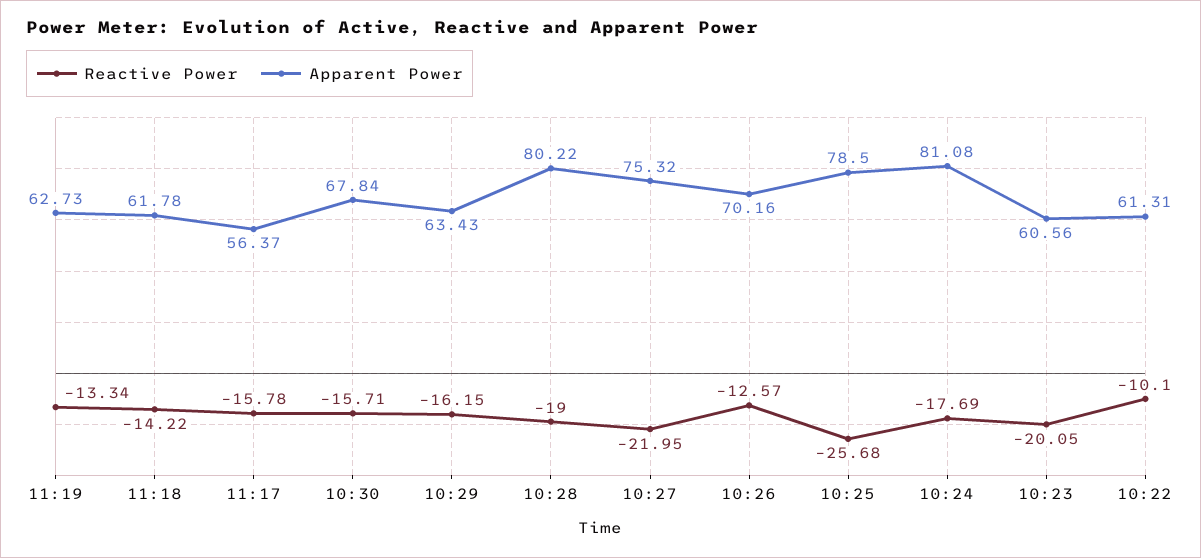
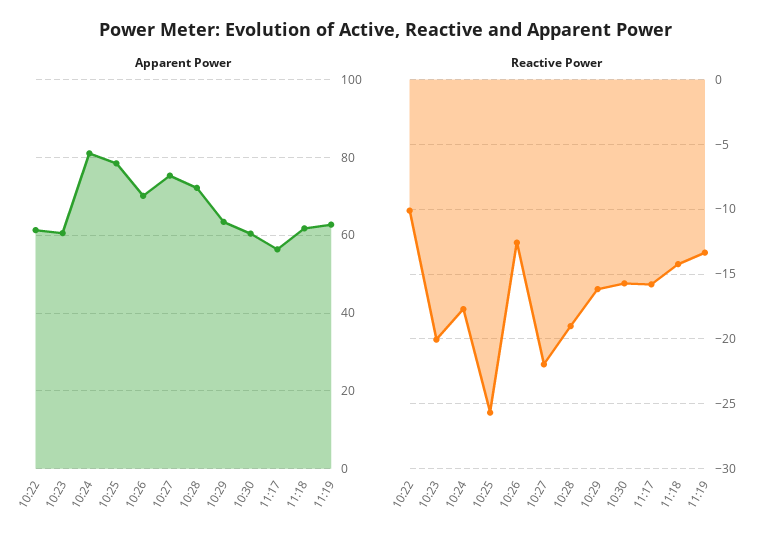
  {
    "Reactive Power": {
      "11:19": -13.34,
      "11:18": -14.22,
      "11:17": -15.78,
      "10:30": -15.71,
      "10:29": -16.15,
      "10:28": -19,
      "10:27": -21.95,
      "10:26": -12.57,
      "10:25": -25.68,
      "10:24": -17.69,
      "10:23": -20.05,
      "10:22": -10.1
    },
    "Apparent Power": {
      "11:19": 62.73,
      "11:18": 61.78,
      "11:17": 56.37,
-     "10:30": 67.84,
+     "10:30": 60,
      "10:29": 63.43,
-     "10:28": 80.22,
+     "10:28": 72,
      "10:27": 75.32,
      "10:26": 70.16,
      "10:25": 78.5,
      "10:24": 81.08,
      "10:23": 60.56,
      "10:22": 61.31
    }
  }

